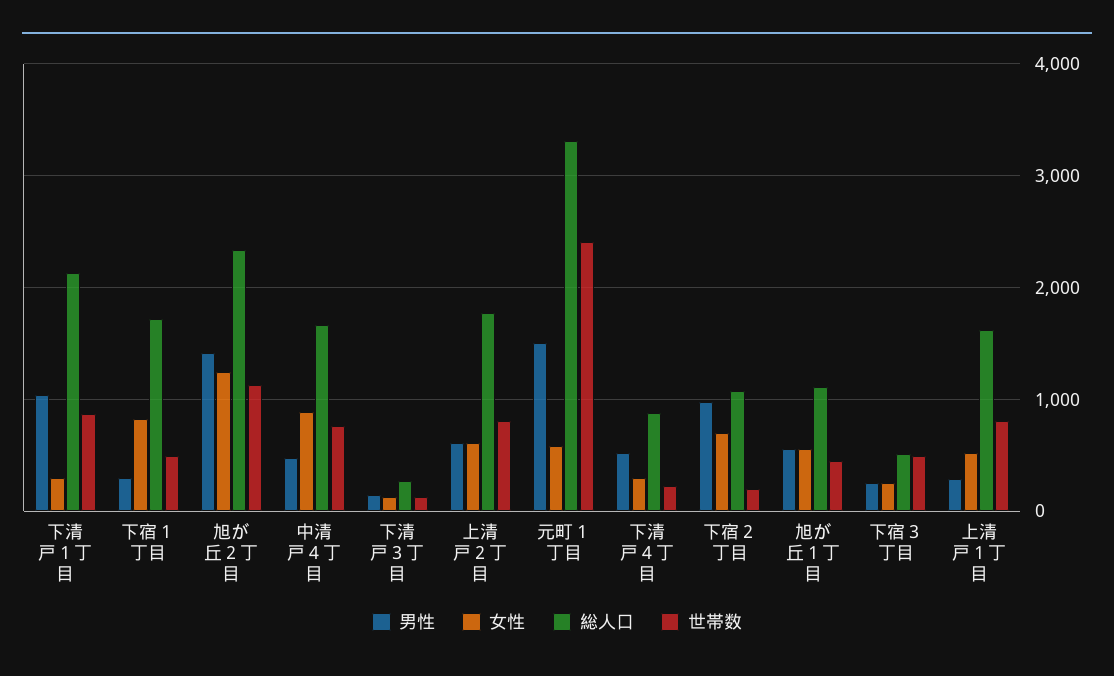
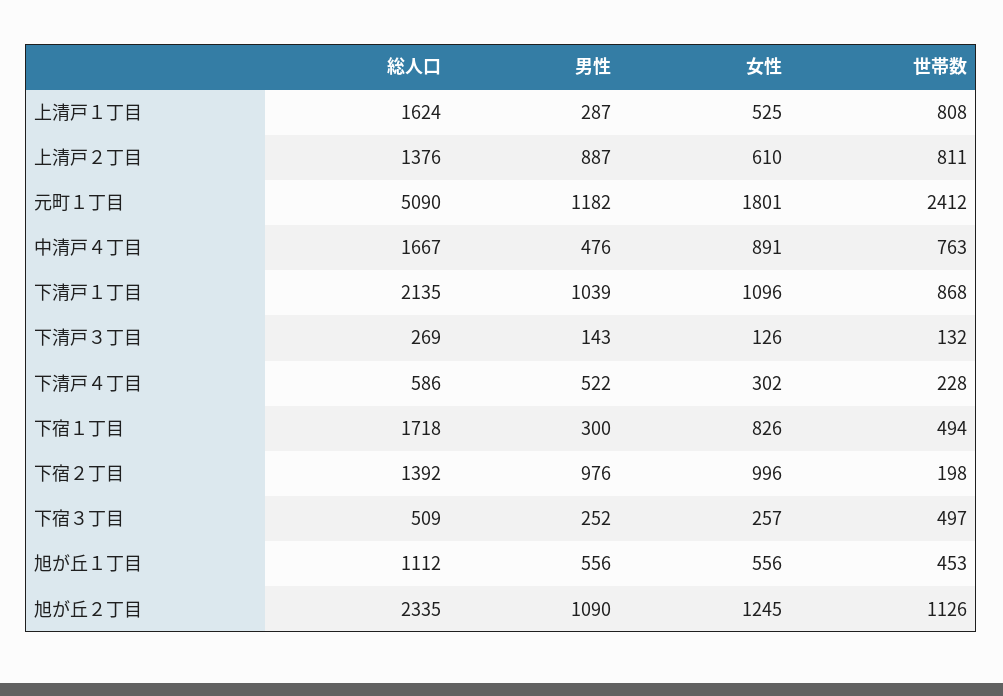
  {
    "男性": {
      "下清戸１丁目": 1039,
      "下宿１丁目": 300,
-     "旭が丘２丁目": 1400,
+     "旭が丘２丁目": 1090,
      "中清戸４丁目": 476,
      "下清戸３丁目": 143,
-     "上清戸２丁目": 600,
+     "上清戸２丁目": 887,
-     "元町１丁目": 1500,
+     "元町１丁目": 1182,
      "下清戸４丁目": 522,
      "下宿２丁目": 976,
      "旭が丘１丁目": 556,
      "下宿３丁目": 252,
      "上清戸１丁目": 287
    },
    "女性": {
-     "下清戸１丁目": 300,
+     "下清戸１丁目": 1096,
      "下宿１丁目": 826,
      "旭が丘２丁目": 1245,
      "中清戸４丁目": 891,
      "下清戸３丁目": 126,
      "上清戸２丁目": 610,
-     "元町１丁目": 600,
+     "元町１丁目": 1801,
      "下清戸４丁目": 302,
-     "下宿２丁目": 700,
+     "下宿２丁目": 996,
      "旭が丘１丁目": 556,
      "下宿３丁目": 257,
      "上清戸１丁目": 525
    },
    "総人口": {
      "下清戸１丁目": 2135,
      "下宿１丁目": 1718,
      "旭が丘２丁目": 2335,
      "中清戸４丁目": 1667,
      "下清戸３丁目": 269,
-     "上清戸２丁目": 1800,
+     "上清戸２丁目": 1376,
-     "元町１丁目": 3300,
+     "元町１丁目": 5090,
-     "下清戸４丁目": 900,
+     "下清戸４丁目": 586,
-     "下宿２丁目": 1100,
+     "下宿２丁目": 1392,
      "旭が丘１丁目": 1112,
      "下宿３丁目": 509,
      "上清戸１丁目": 1624
    },
    "世帯数": {
      "下清戸１丁目": 868,
      "下宿１丁目": 494,
      "旭が丘２丁目": 1126,
      "中清戸４丁目": 763,
      "下清戸３丁目": 132,
      "上清戸２丁目": 811,
      "元町１丁目": 2412,
      "下清戸４丁目": 228,
      "下宿２丁目": 198,
      "旭が丘１丁目": 453,
      "下宿３丁目": 497,
      "上清戸１丁目": 808
    }
  }

